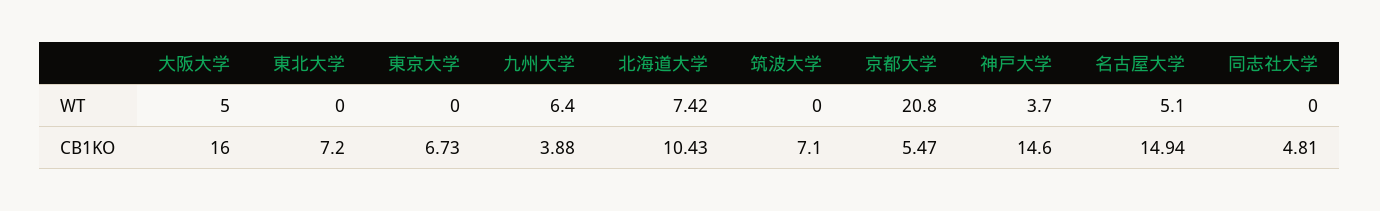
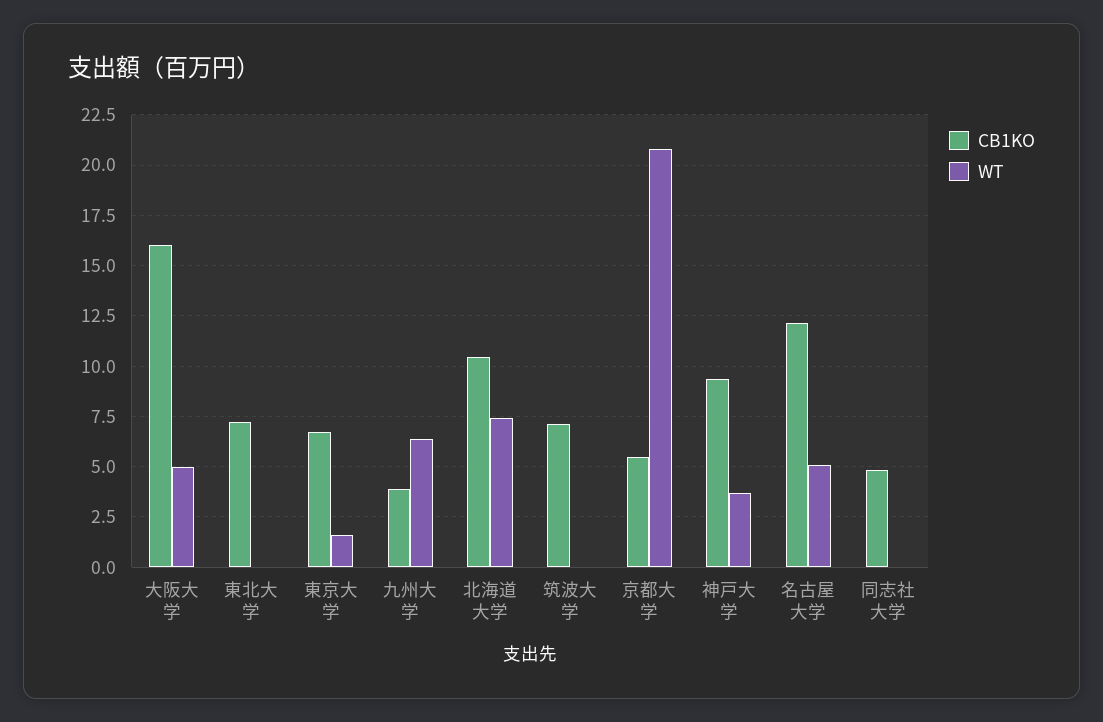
  {
    "WT": {
      "大阪大学": 5,
      "東北大学": 0,
-     "東京大学": 0,
+     "東京大学": 1.5,
      "九州大学": 6.4,
      "北海道大学": 7.42,
      "筑波大学": 0,
      "京都大学": 20.8,
      "神戸大学": 3.7,
      "名古屋大学": 5.1,
      "同志社大学": 0
    },
    "CB1KO": {
      "大阪大学": 16,
      "東北大学": 7.2,
      "東京大学": 6.73,
      "九州大学": 3.88,
      "北海道大学": 10.43,
      "筑波大学": 7.1,
      "京都大学": 5.47,
-     "神戸大学": 14.6,
+     "神戸大学": 9.5,
-     "名古屋大学": 14.94,
+     "名古屋大学": 12,
      "同志社大学": 4.81
    }
  }

